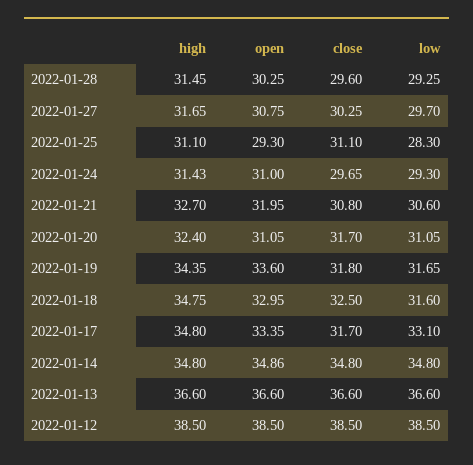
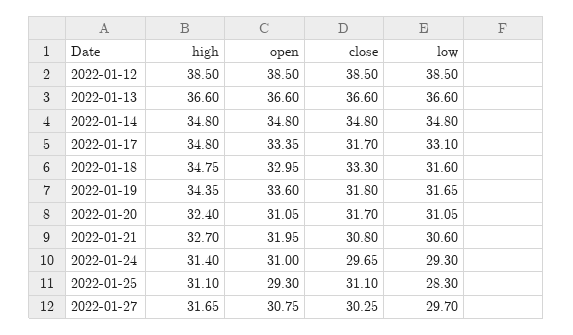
  {
    "high": {
-     "2022-01-28": 31.45,
      "2022-01-27": 31.65,
      "2022-01-25": 31.1,
-     "2022-01-24": 31.43,
+     "2022-01-24": 31.4,
      "2022-01-21": 32.7,
      "2022-01-20": 32.4,
      "2022-01-19": 34.35,
      "2022-01-18": 34.75,
      "2022-01-17": 34.8,
      "2022-01-14": 34.8,
      "2022-01-13": 36.6,
      "2022-01-12": 38.5
    },
    "open": {
-     "2022-01-28": 30.25,
      "2022-01-27": 30.75,
      "2022-01-25": 29.3,
      "2022-01-24": 31,
      "2022-01-21": 31.95,
      "2022-01-20": 31.05,
      "2022-01-19": 33.6,
      "2022-01-18": 32.95,
      "2022-01-17": 33.35,
-     "2022-01-14": 34.86,
+     "2022-01-14": 34.8,
      "2022-01-13": 36.6,
      "2022-01-12": 38.5
    },
    "close": {
-     "2022-01-28": 29.6,
      "2022-01-27": 30.25,
      "2022-01-25": 31.1,
      "2022-01-24": 29.65,
      "2022-01-21": 30.8,
      "2022-01-20": 31.7,
      "2022-01-19": 31.8,
-     "2022-01-18": 32.5,
+     "2022-01-18": 33.3,
      "2022-01-17": 31.7,
      "2022-01-14": 34.8,
      "2022-01-13": 36.6,
      "2022-01-12": 38.5
    },
    "low": {
-     "2022-01-28": 29.25,
      "2022-01-27": 29.7,
      "2022-01-25": 28.3,
      "2022-01-24": 29.3,
      "2022-01-21": 30.6,
      "2022-01-20": 31.05,
      "2022-01-19": 31.65,
      "2022-01-18": 31.6,
      "2022-01-17": 33.1,
      "2022-01-14": 34.8,
      "2022-01-13": 36.6,
      "2022-01-12": 38.5
    }
  }

